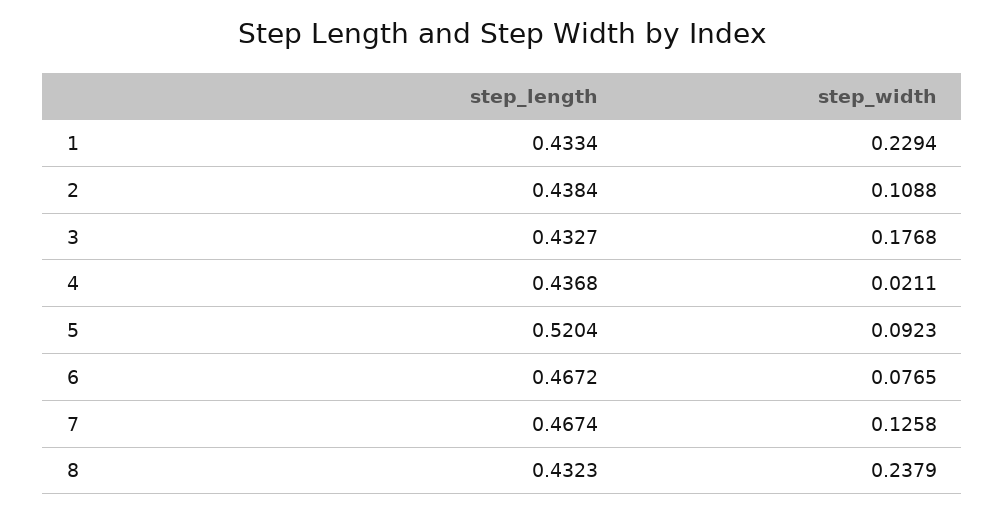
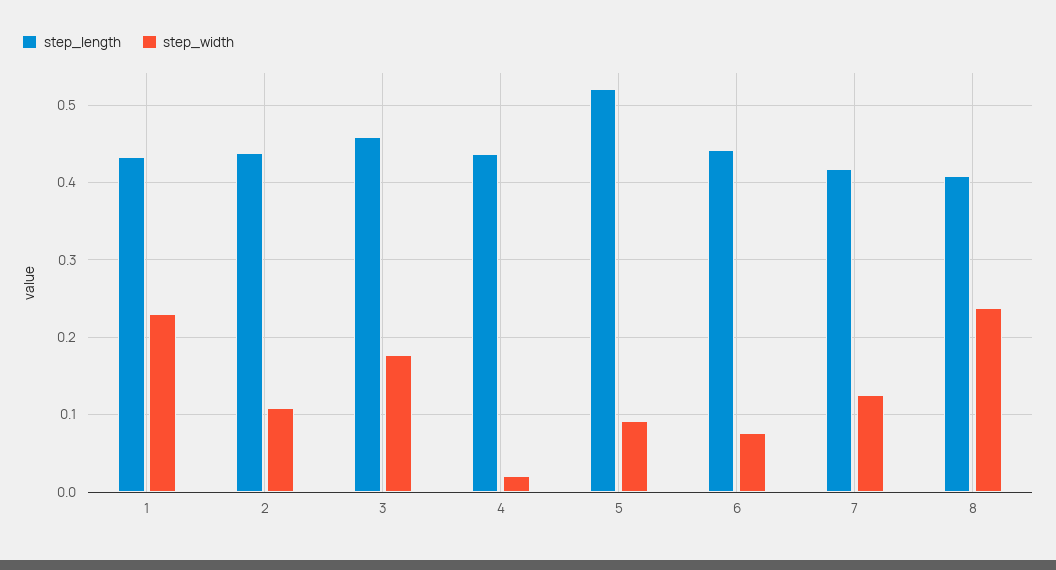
  {
    "step_length": {
      "1": 0.4334,
      "2": 0.4384,
-     "3": 0.4327,
+     "3": 0.46,
      "4": 0.4368,
      "5": 0.5204,
-     "6": 0.4672,
+     "6": 0.44,
-     "7": 0.4674,
+     "7": 0.42,
-     "8": 0.4323
+     "8": 0.41
    },
    "step_width": {
      "1": 0.2294,
      "2": 0.1088,
      "3": 0.1768,
      "4": 0.0211,
      "5": 0.0923,
      "6": 0.0765,
      "7": 0.1258,
      "8": 0.2379
    }
  }

